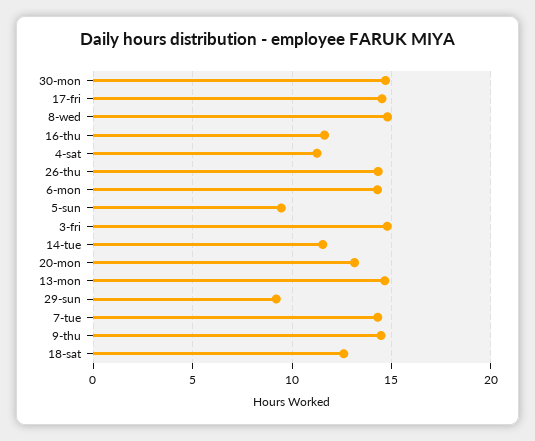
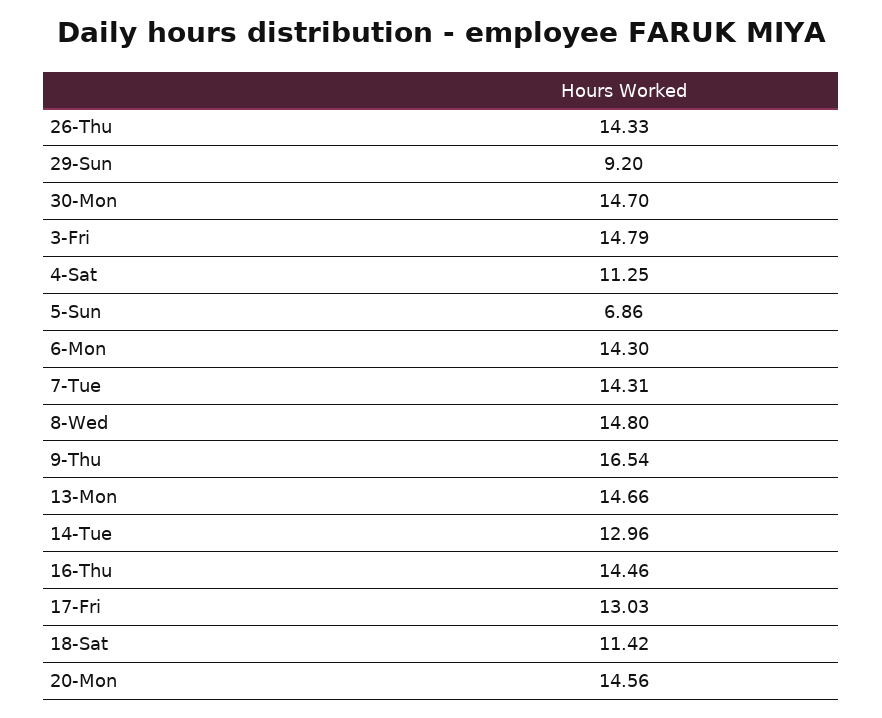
  {
    "30-mon": 14.7,
-   "17-fri": 14.5,
+   "17-fri": 13.03,
    "8-wed": 14.8,
-   "16-thu": 11.5,
+   "16-thu": 14.46,
    "4-sat": 11.25,
    "26-thu": 14.33,
    "6-mon": 14.3,
-   "5-sun": 9.5,
+   "5-sun": 6.86,
    "3-fri": 14.79,
-   "14-tue": 11.5,
+   "14-tue": 12.96,
-   "20-mon": 13,
+   "20-mon": 14.56,
    "13-mon": 14.66,
    "29-sun": 9.2,
    "7-tue": 14.31,
-   "9-thu": 14.5,
+   "9-thu": 16.54,
-   "18-sat": 12.5
+   "18-sat": 11.42
  }

